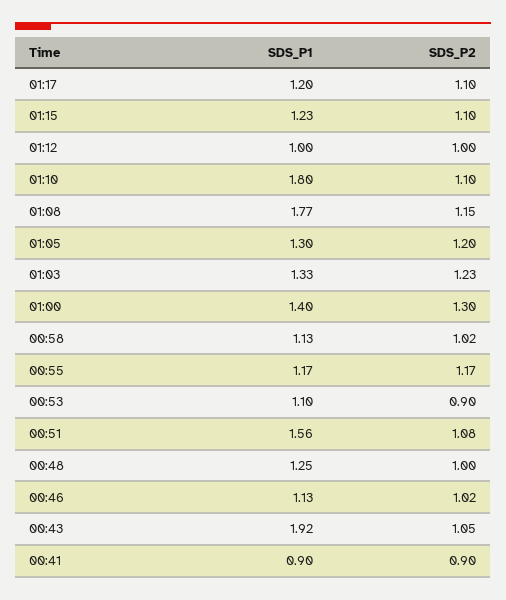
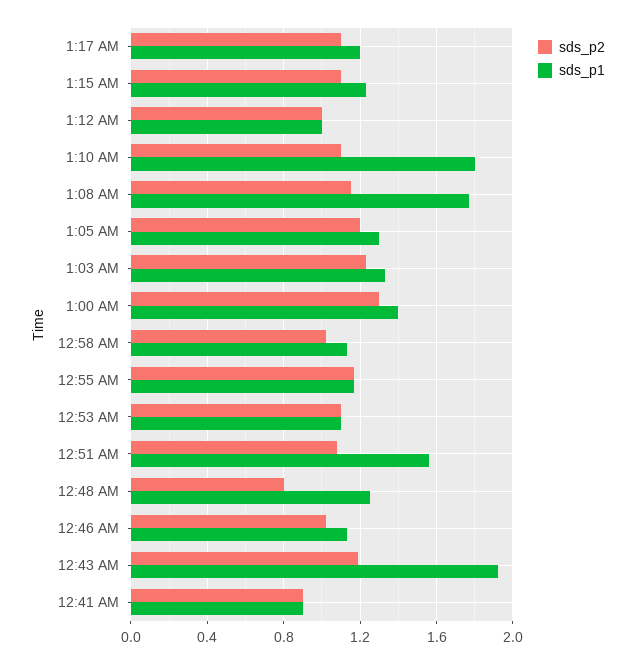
  {
    "SDS_P1": {
      "01:17": 1.2,
      "01:15": 1.23,
      "01:12": 1,
      "01:10": 1.8,
      "01:08": 1.77,
      "01:05": 1.3,
      "01:03": 1.33,
      "01:00": 1.4,
      "00:58": 1.13,
      "00:55": 1.17,
      "00:53": 1.1,
      "00:51": 1.56,
      "00:48": 1.25,
      "00:46": 1.13,
      "00:43": 1.92,
      "00:41": 0.9
    },
    "SDS_P2": {
      "01:17": 1.1,
      "01:15": 1.1,
      "01:12": 1,
      "01:10": 1.1,
      "01:08": 1.15,
      "01:05": 1.2,
      "01:03": 1.23,
      "01:00": 1.3,
      "00:58": 1.02,
      "00:55": 1.17,
-     "00:53": 0.9,
+     "00:53": 1.1,
      "00:51": 1.08,
-     "00:48": 1,
+     "00:48": 0.8,
      "00:46": 1.02,
-     "00:43": 1.05,
+     "00:43": 1.2,
      "00:41": 0.9
    }
  }

